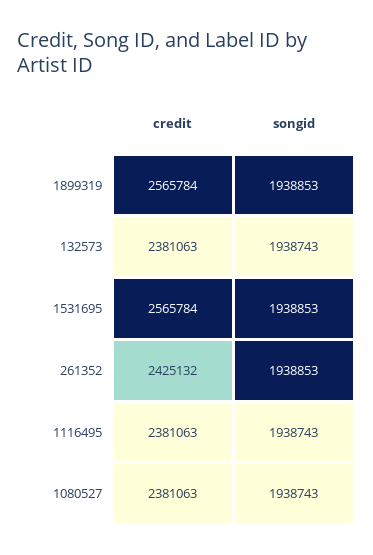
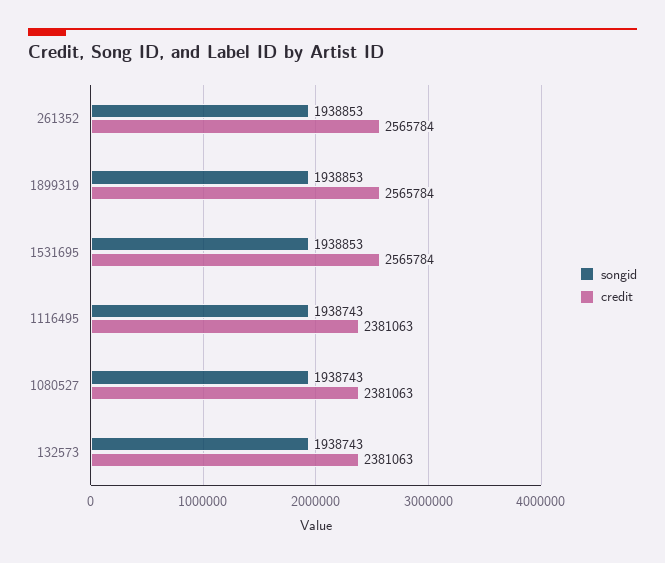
  {
    "credit": {
      "1899319": 2565784,
      "132573": 2381063,
      "1531695": 2565784,
-     "261352": 2425132,
+     "261352": 2565784,
      "1116495": 2381063,
      "1080527": 2381063
    },
    "songid": {
      "1899319": 1938853,
      "132573": 1938743,
      "1531695": 1938853,
      "261352": 1938853,
      "1116495": 1938743,
      "1080527": 1938743
    }
  }

